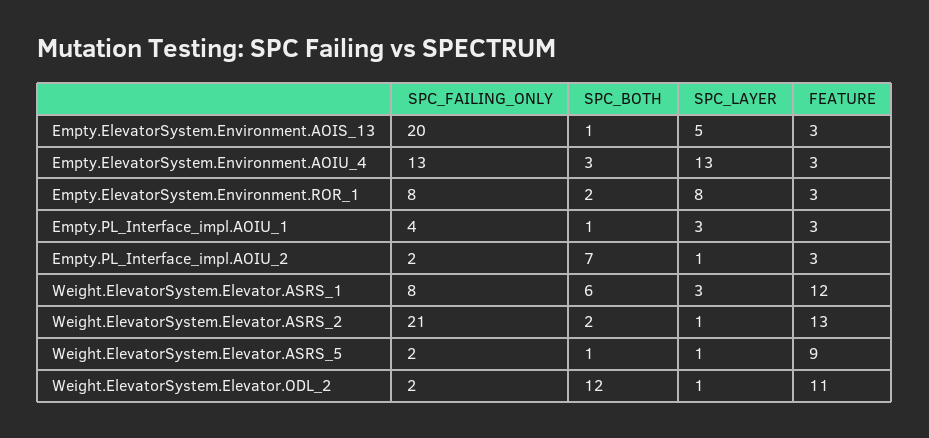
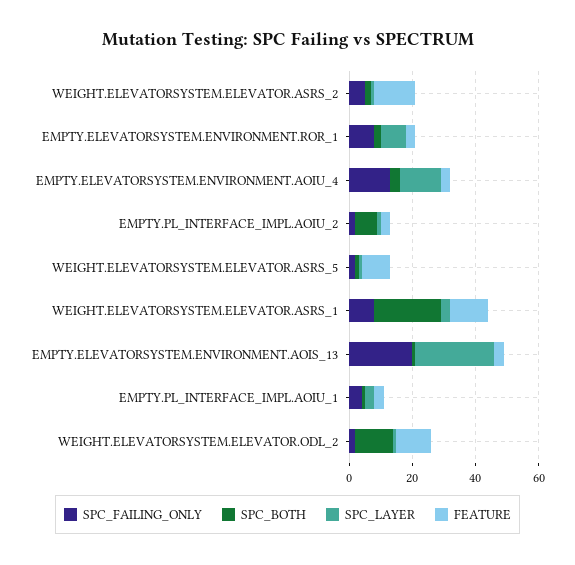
  {
    "SPC_FAILING_ONLY": {
      "Empty.ElevatorSystem.Environment.AOIS_13": 20,
      "Empty.ElevatorSystem.Environment.AOIU_4": 13,
      "Empty.ElevatorSystem.Environment.ROR_1": 8,
      "Empty.PL_Interface_impl.AOIU_1": 4,
      "Empty.PL_Interface_impl.AOIU_2": 2,
      "Weight.ElevatorSystem.Elevator.ASRS_1": 8,
-     "Weight.ElevatorSystem.Elevator.ASRS_2": 21,
+     "Weight.ElevatorSystem.Elevator.ASRS_2": 5,
      "Weight.ElevatorSystem.Elevator.ASRS_5": 2,
      "Weight.ElevatorSystem.Elevator.ODL_2": 2
    },
    "SPC_BOTH": {
      "Empty.ElevatorSystem.Environment.AOIS_13": 1,
      "Empty.ElevatorSystem.Environment.AOIU_4": 3,
      "Empty.ElevatorSystem.Environment.ROR_1": 2,
      "Empty.PL_Interface_impl.AOIU_1": 1,
      "Empty.PL_Interface_impl.AOIU_2": 7,
-     "Weight.ElevatorSystem.Elevator.ASRS_1": 6,
+     "Weight.ElevatorSystem.Elevator.ASRS_1": 20,
      "Weight.ElevatorSystem.Elevator.ASRS_2": 2,
      "Weight.ElevatorSystem.Elevator.ASRS_5": 1,
      "Weight.ElevatorSystem.Elevator.ODL_2": 12
    },
    "SPC_LAYER": {
-     "Empty.ElevatorSystem.Environment.AOIS_13": 5,
+     "Empty.ElevatorSystem.Environment.AOIS_13": 25,
      "Empty.ElevatorSystem.Environment.AOIU_4": 13,
      "Empty.ElevatorSystem.Environment.ROR_1": 8,
      "Empty.PL_Interface_impl.AOIU_1": 3,
      "Empty.PL_Interface_impl.AOIU_2": 1,
      "Weight.ElevatorSystem.Elevator.ASRS_1": 3,
      "Weight.ElevatorSystem.Elevator.ASRS_2": 1,
      "Weight.ElevatorSystem.Elevator.ASRS_5": 1,
      "Weight.ElevatorSystem.Elevator.ODL_2": 1
    },
    "FEATURE": {
      "Empty.ElevatorSystem.Environment.AOIS_13": 3,
      "Empty.ElevatorSystem.Environment.AOIU_4": 3,
      "Empty.ElevatorSystem.Environment.ROR_1": 3,
      "Empty.PL_Interface_impl.AOIU_1": 3,
      "Empty.PL_Interface_impl.AOIU_2": 3,
      "Weight.ElevatorSystem.Elevator.ASRS_1": 12,
      "Weight.ElevatorSystem.Elevator.ASRS_2": 13,
      "Weight.ElevatorSystem.Elevator.ASRS_5": 9,
      "Weight.ElevatorSystem.Elevator.ODL_2": 11
    }
  }

